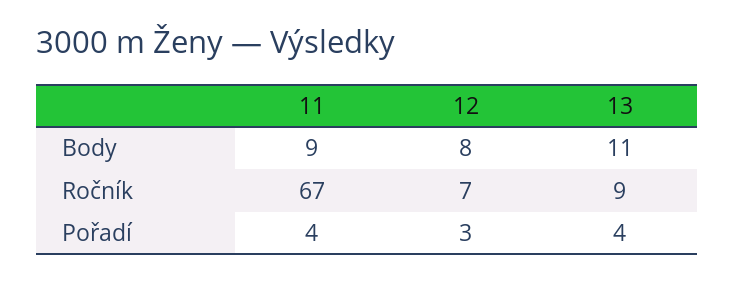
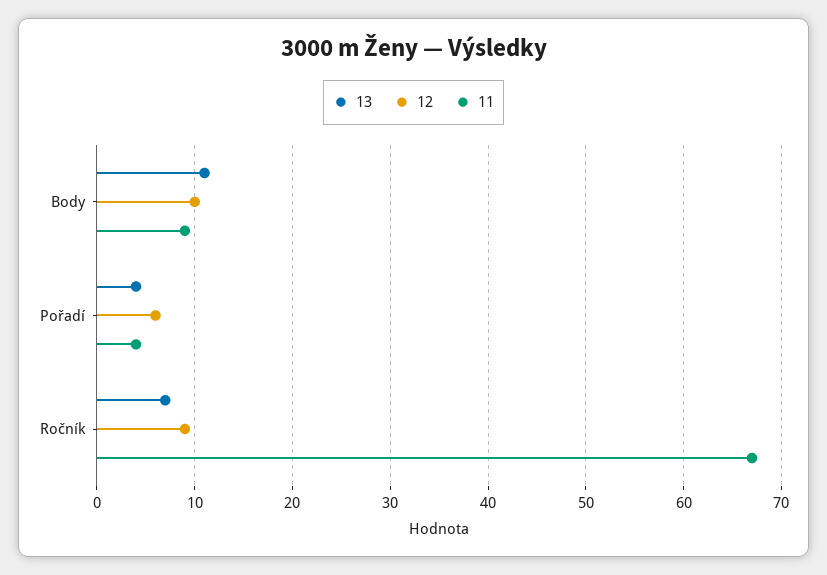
  {
    "11": {
      "Body": 9,
      "Ročník": 67,
      "Pořadí": 4
    },
    "12": {
-     "Body": 8,
+     "Body": 10,
-     "Ročník": 7,
+     "Ročník": 9,
-     "Pořadí": 3
+     "Pořadí": 6
    },
    "13": {
      "Body": 11,
-     "Ročník": 9,
+     "Ročník": 7,
      "Pořadí": 4
    }
  }

